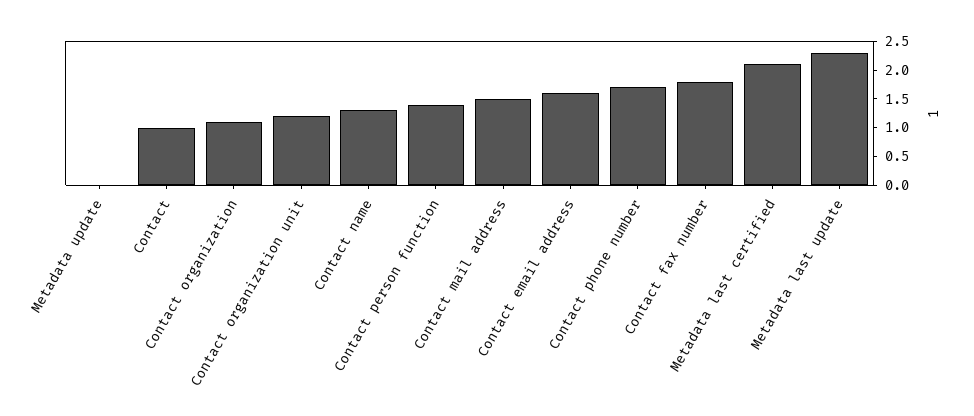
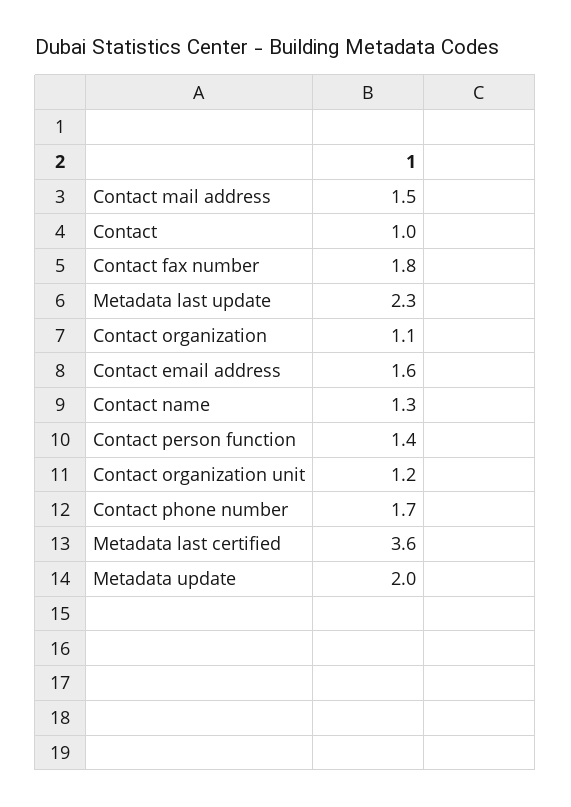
  {
-   "Metadata update": 0,
+   "Metadata update": 2,
    "Contact": 1,
    "Contact organization": 1.1,
    "Contact organization unit": 1.2,
    "Contact name": 1.3,
    "Contact person function": 1.4,
    "Contact mail address": 1.5,
    "Contact email address": 1.6,
    "Contact phone number": 1.7,
    "Contact fax number": 1.8,
-   "Metadata last certified": 2,
+   "Metadata last certified": 3.6,
    "Metadata last update": 2.3
  }

